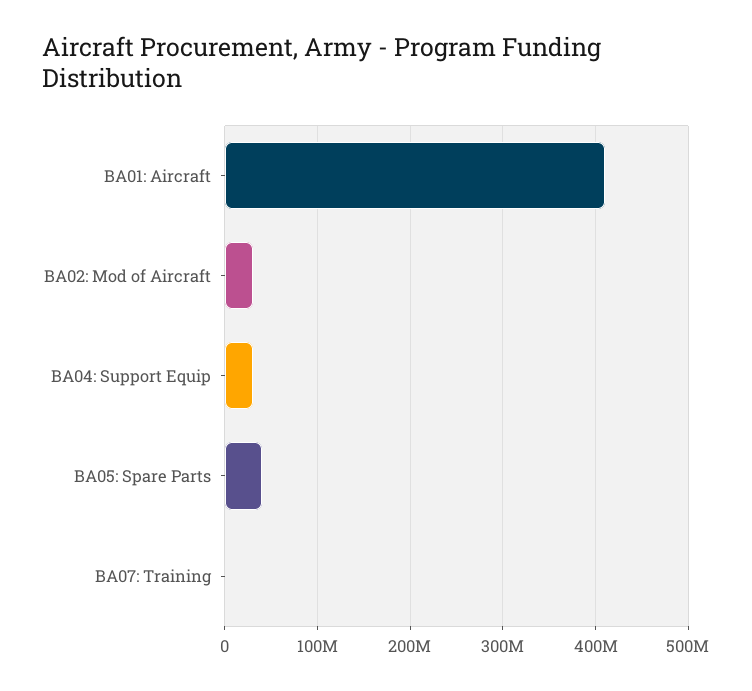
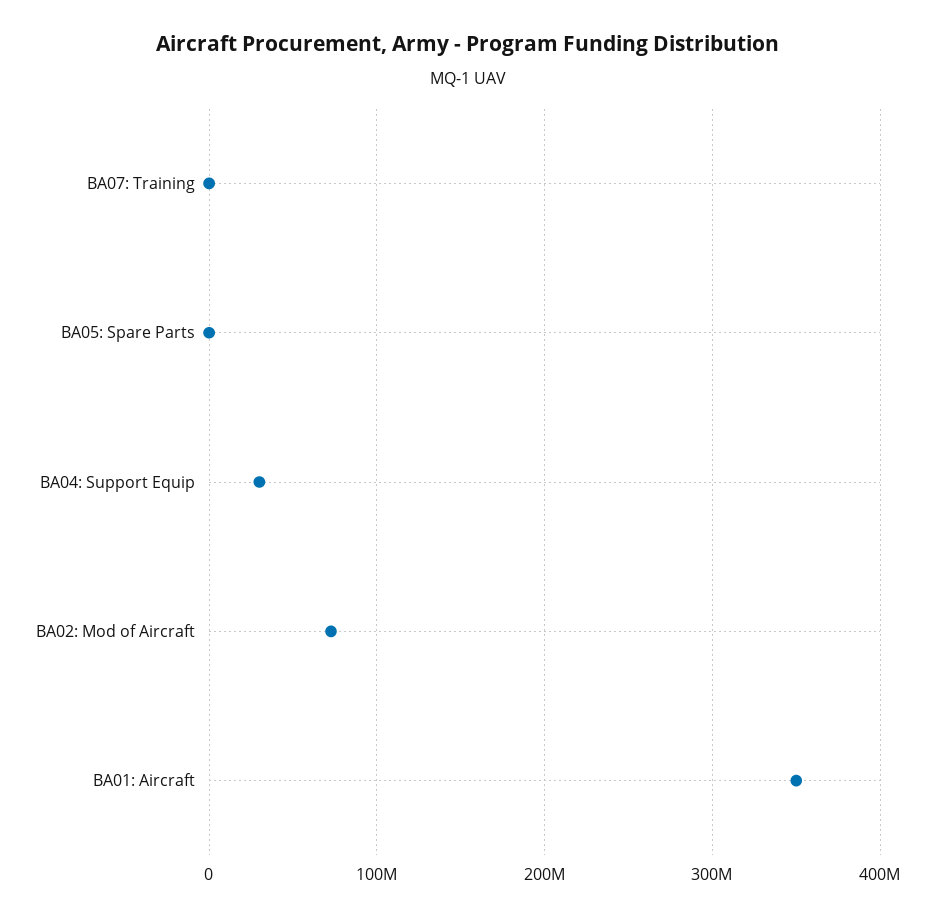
  {
-   "BA01: Aircraft": 410000000,
+   "BA01: Aircraft": 350000000,
-   "BA02: Mod of Aircraft": 30000000,
+   "BA02: Mod of Aircraft": 70000000,
    "BA04: Support Equip": 30000000,
-   "BA05: Spare Parts": 40000000,
+   "BA05: Spare Parts": 0,
    "BA07: Training": 0
  }

